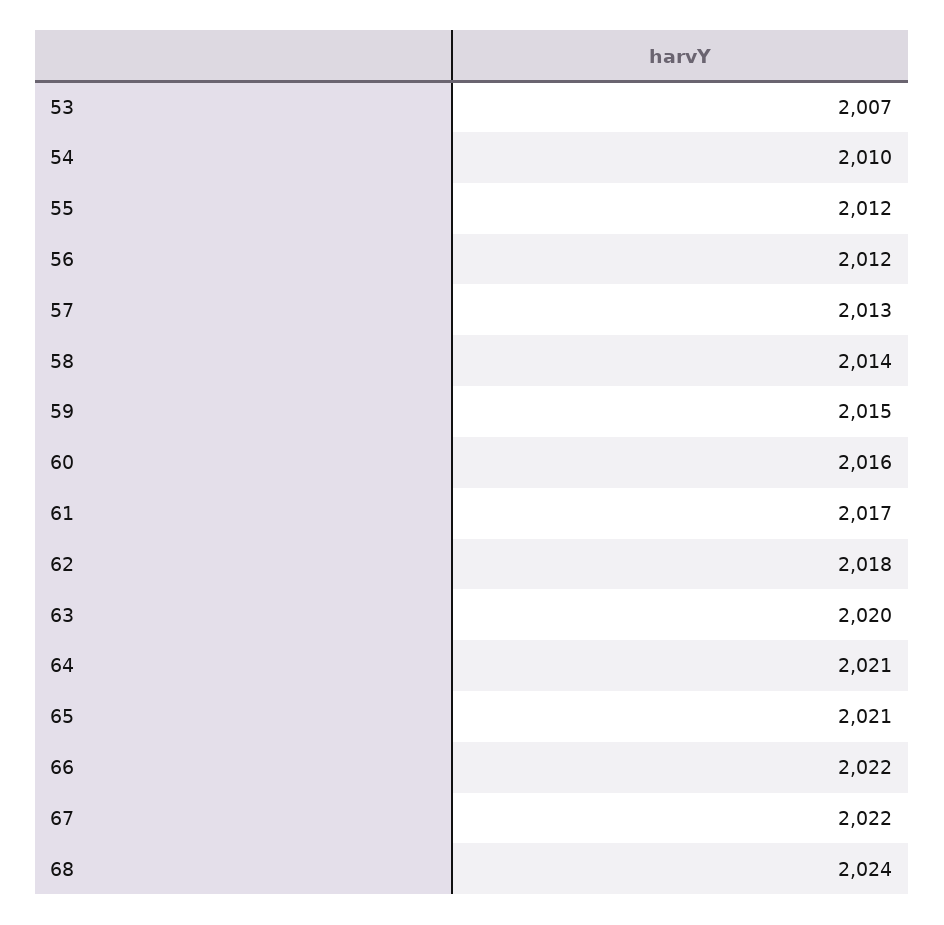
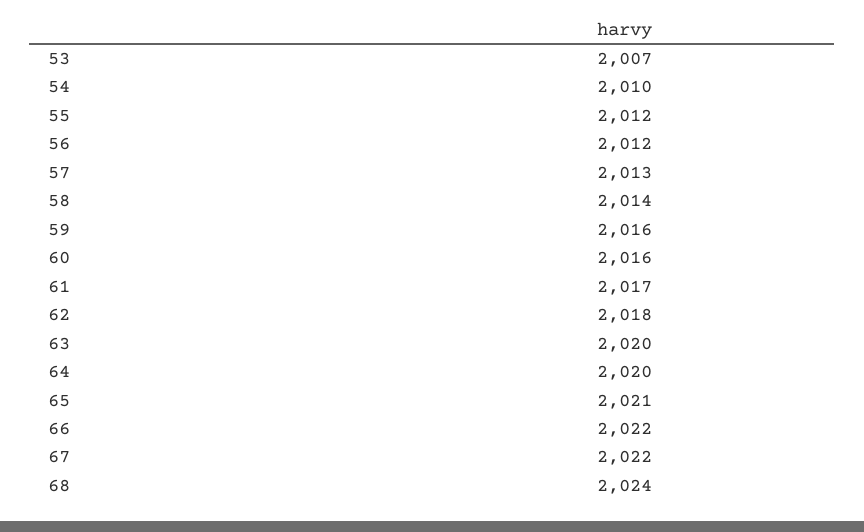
  {
    "53": 2007,
    "54": 2010,
    "55": 2012,
    "56": 2012,
    "57": 2013,
    "58": 2014,
-   "59": 2015,
+   "59": 2016,
    "60": 2016,
    "61": 2017,
    "62": 2018,
    "63": 2020,
-   "64": 2021,
+   "64": 2020,
    "65": 2021,
    "66": 2022,
    "67": 2022,
    "68": 2024
  }

